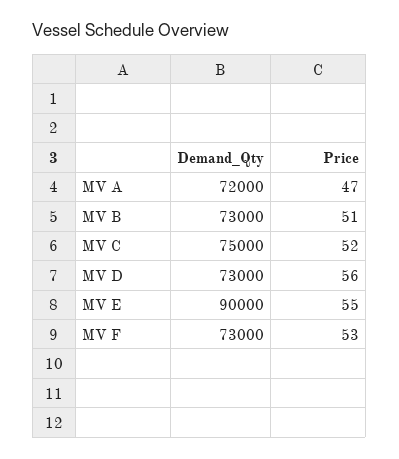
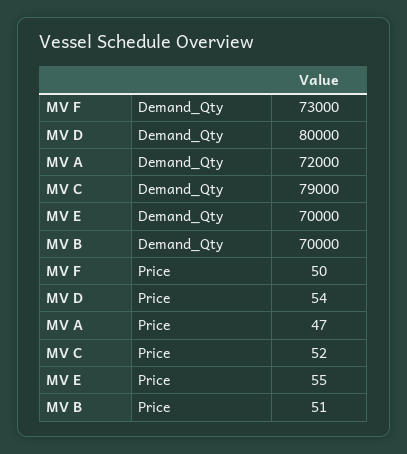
  {
    "Demand_Qty": {
      "MV A": 72000,
-     "MV B": 73000,
+     "MV B": 70000,
-     "MV C": 75000,
+     "MV C": 79000,
-     "MV D": 73000,
+     "MV D": 80000,
-     "MV E": 90000,
+     "MV E": 70000,
      "MV F": 73000
    },
    "Price": {
      "MV A": 47,
      "MV B": 51,
      "MV C": 52,
-     "MV D": 56,
+     "MV D": 54,
      "MV E": 55,
-     "MV F": 53
+     "MV F": 50
    }
  }

